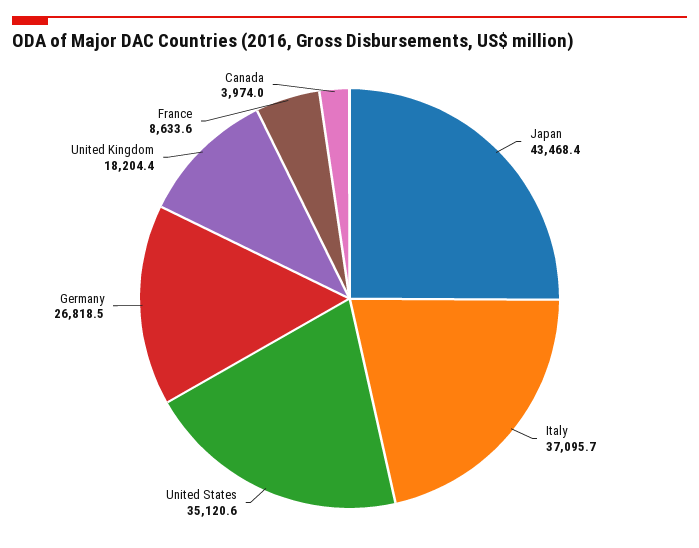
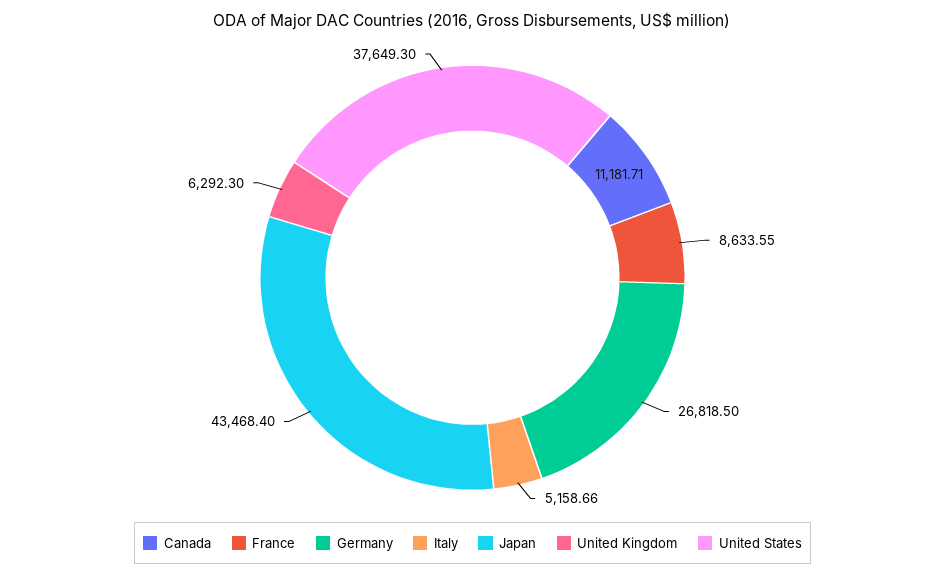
  {
    "Japan": 43468.4,
-   "Italy": 37095.7,
+   "Italy": 5158.66,
-   "United States": 35120.6,
+   "United States": 37649.3,
    "Germany": 26818.5,
-   "United Kingdom": 18204.4,
+   "United Kingdom": 6292.3,
    "France": 8633.55,
-   "Canada": 3974
+   "Canada": 11181.71
  }

